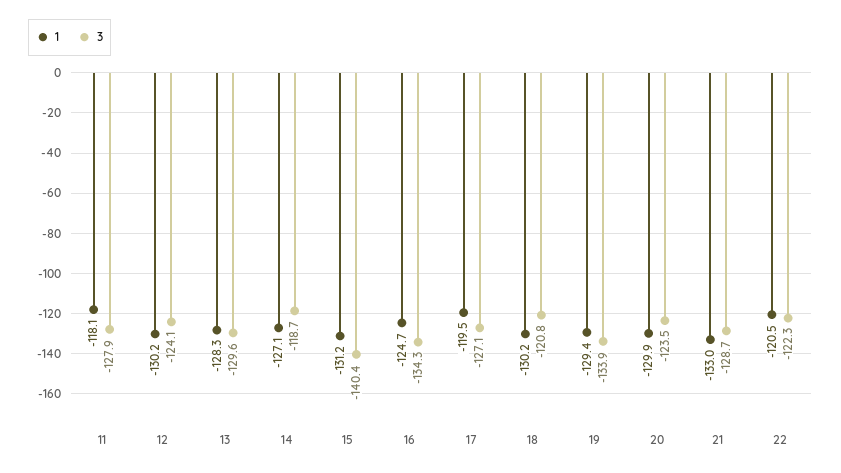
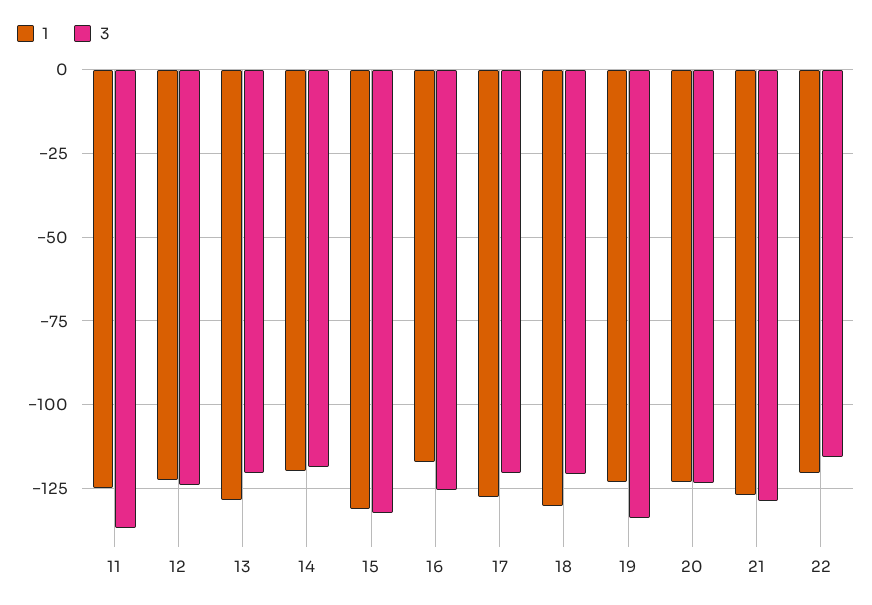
  {
    "1": {
-     "11": -118.1,
+     "11": -125,
-     "12": -130.2,
+     "12": -122.5,
      "13": -128.3,
-     "14": -127.1,
+     "14": -120,
      "15": -131.2,
-     "16": -124.7,
+     "16": -117.5,
-     "17": -119.5,
+     "17": -127.5,
      "18": -130.2,
-     "19": -129.4,
+     "19": -122.5,
-     "20": -129.9,
+     "20": -122.5,
-     "21": -133,
+     "21": -127.5,
      "22": -120.5
    },
    "3": {
-     "11": -127.9,
+     "11": -137.5,
      "12": -124.1,
-     "13": -129.6,
+     "13": -120,
      "14": -118.7,
-     "15": -140.4,
+     "15": -132.5,
-     "16": -134.3,
+     "16": -125,
-     "17": -127.1,
+     "17": -120,
      "18": -120.8,
      "19": -133.9,
      "20": -123.5,
      "21": -128.7,
-     "22": -122.3
+     "22": -115
    }
  }

